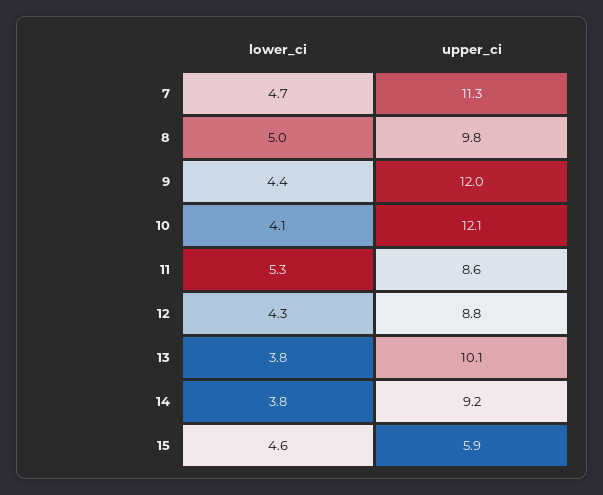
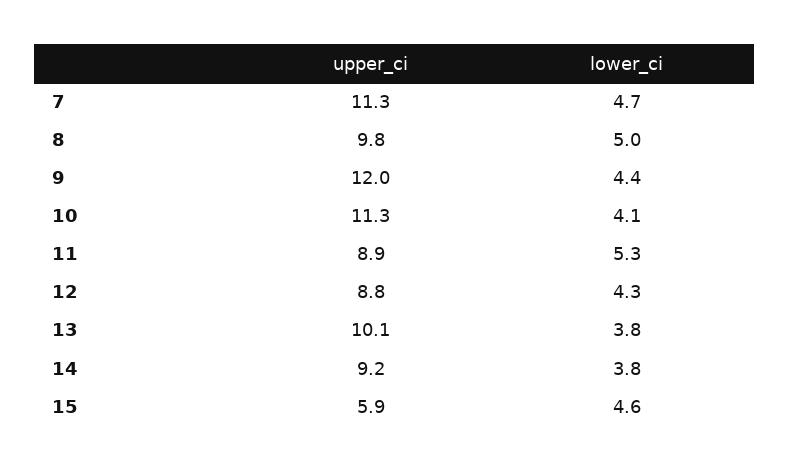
  {
    "lower_ci": {
      "7": 4.7,
      "8": 5,
      "9": 4.4,
      "10": 4.1,
      "11": 5.3,
      "12": 4.3,
      "13": 3.8,
      "14": 3.8,
      "15": 4.6
    },
    "upper_ci": {
      "7": 11.3,
      "8": 9.8,
      "9": 12,
-     "10": 12.1,
+     "10": 11.3,
-     "11": 8.6,
+     "11": 8.9,
      "12": 8.8,
      "13": 10.1,
      "14": 9.2,
      "15": 5.9
    }
  }

